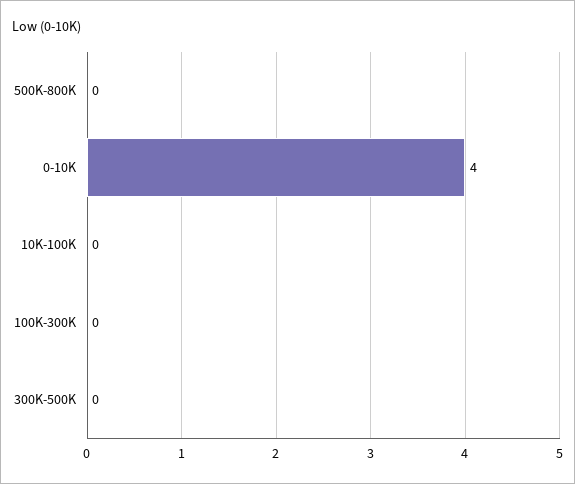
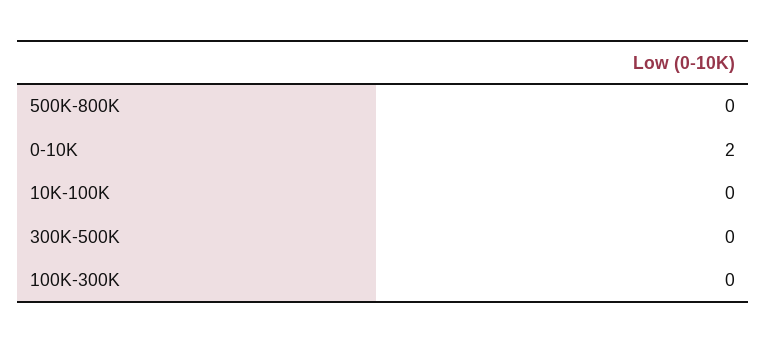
  {
    "500K-800K": 0,
-   "0-10K": 4,
+   "0-10K": 2,
    "10K-100K": 0,
    "100K-300K": 0,
    "300K-500K": 0
  }

